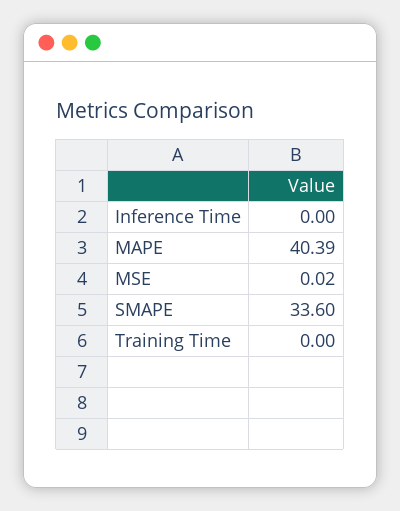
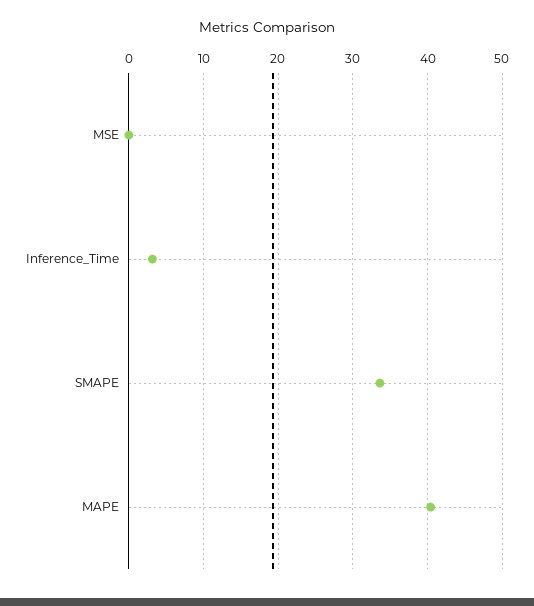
  {
-   "Inference Time": 0,
+   "Inference Time": 3,
    "MAPE": 40.39,
    "MSE": 0.02,
-   "SMAPE": 33.6,
+   "SMAPE": 33.6
-   "Training Time": 0
  }

